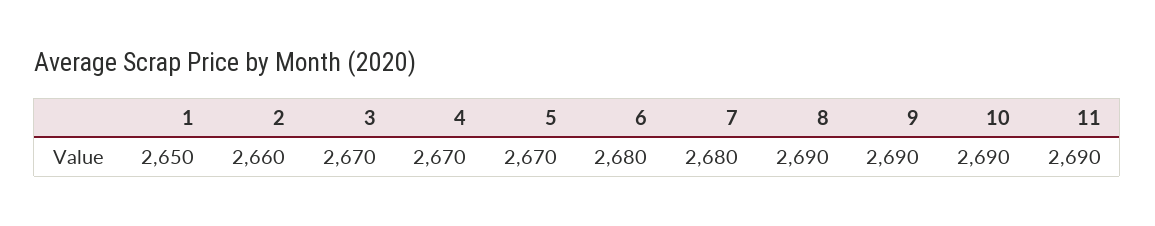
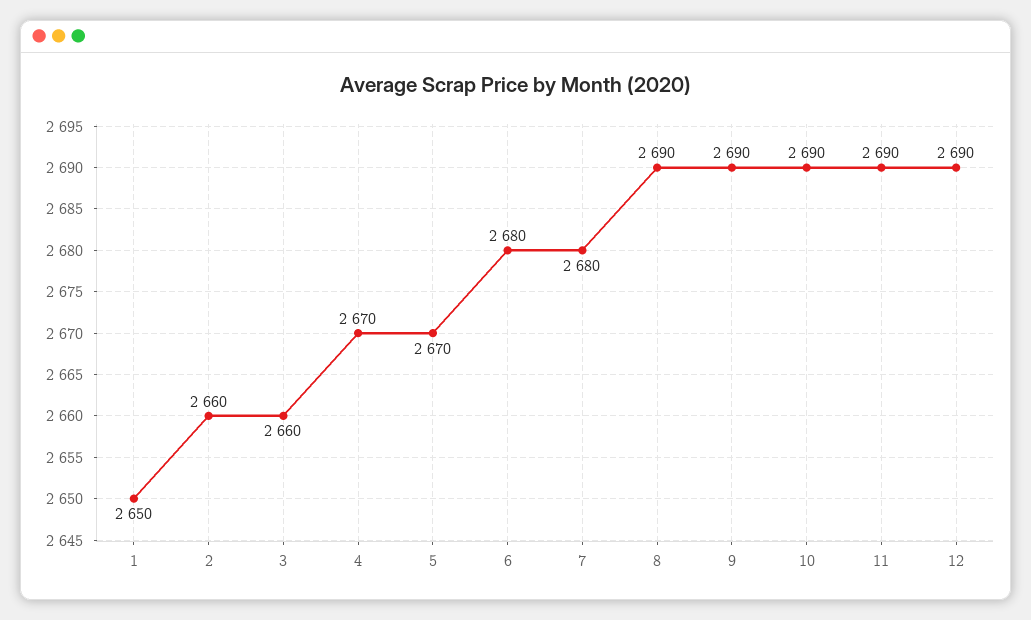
  {
    "1": 2650,
    "2": 2660,
-   "3": 2670,
+   "3": 2660,
    "4": 2670,
    "5": 2670,
    "6": 2680,
    "7": 2680,
    "8": 2690,
    "9": 2690,
    "10": 2690,
-   "11": 2690
+   "11": 2690,
+   "12": 2690
  }

